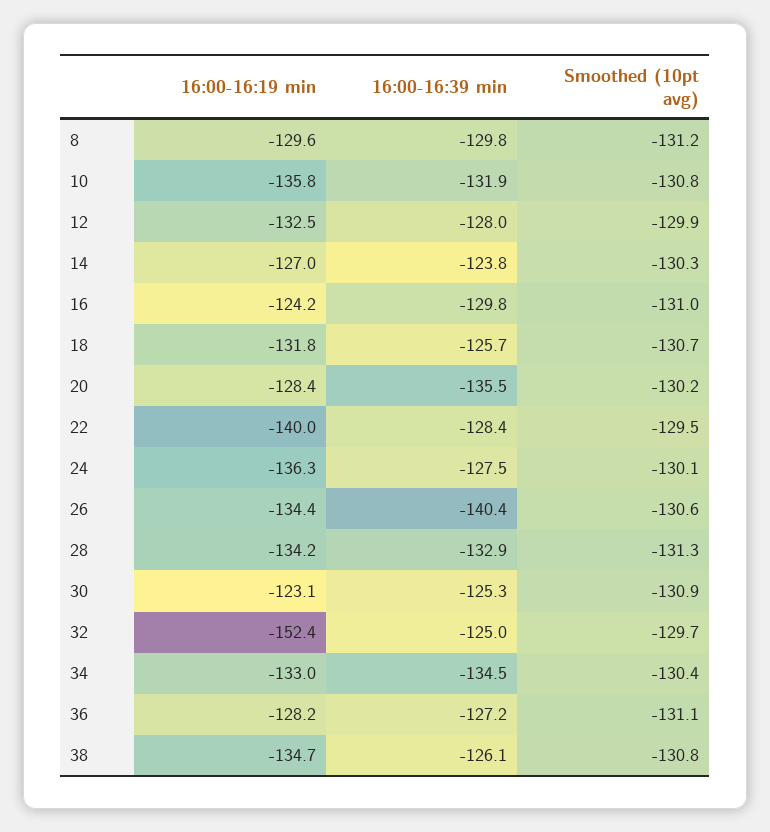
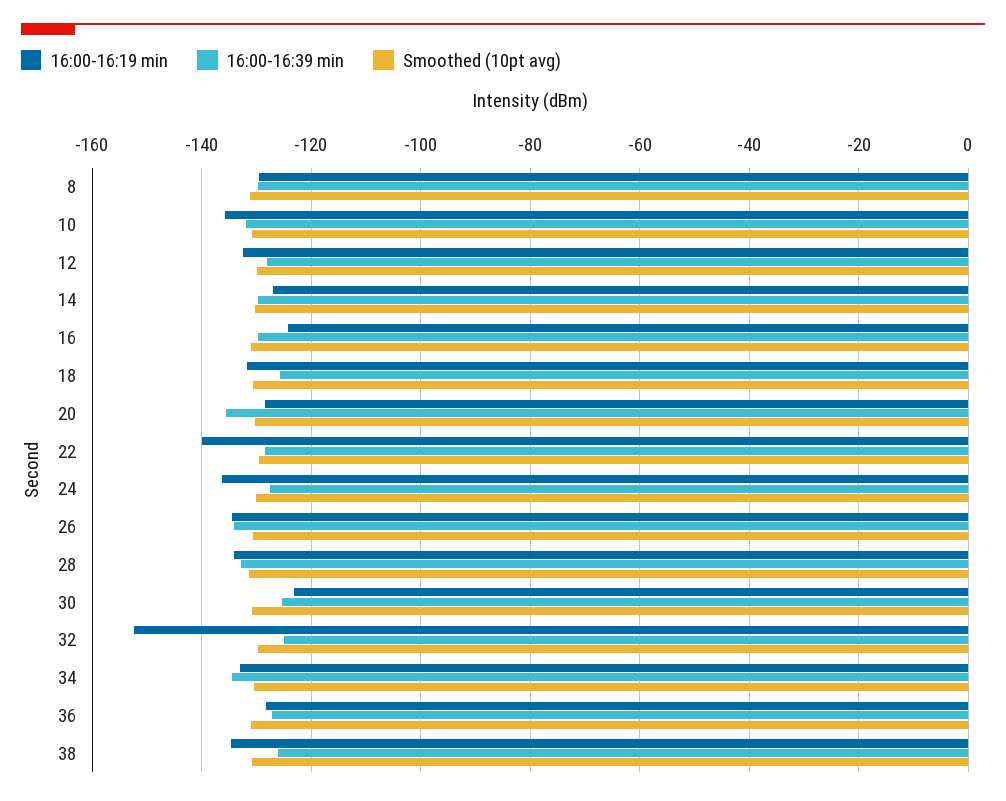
  {
    "16:00-16:19 min": {
      "8": -129.6,
      "10": -135.8,
      "12": -132.5,
      "14": -127,
      "16": -124.2,
      "18": -131.8,
      "20": -128.4,
      "22": -140,
      "24": -136.3,
      "26": -134.4,
      "28": -134.2,
      "30": -123.1,
      "32": -152.4,
      "34": -133,
      "36": -128.2,
      "38": -134.7
    },
    "16:00-16:39 min": {
      "8": -129.8,
      "10": -131.9,
      "12": -128,
-     "14": -123.8,
+     "14": -130,
      "16": -129.8,
      "18": -125.7,
      "20": -135.5,
      "22": -128.4,
      "24": -127.5,
-     "26": -140.4,
+     "26": -134,
      "28": -132.9,
      "30": -125.3,
      "32": -125,
      "34": -134.5,
      "36": -127.2,
      "38": -126.1
    },
    "Smoothed (10pt avg)": {
      "8": -131.2,
      "10": -130.8,
      "12": -129.9,
      "14": -130.3,
      "16": -131,
      "18": -130.7,
      "20": -130.2,
      "22": -129.5,
      "24": -130.1,
      "26": -130.6,
      "28": -131.3,
      "30": -130.9,
      "32": -129.7,
      "34": -130.4,
      "36": -131.1,
      "38": -130.8
    }
  }

